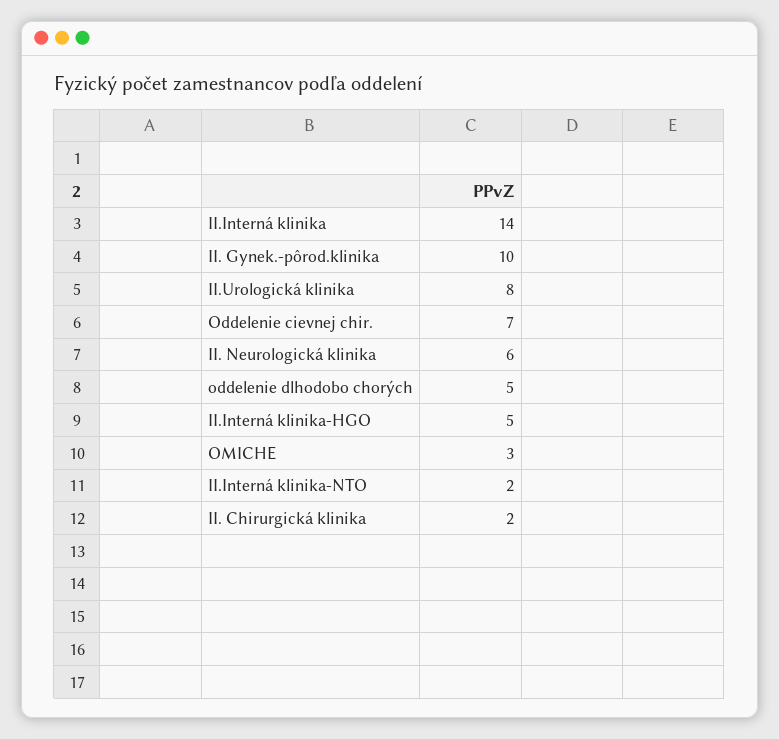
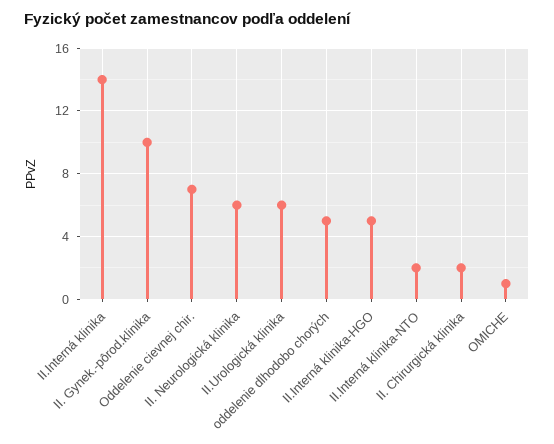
  {
    "II.Interná klinika": 14,
    "II. Gynek.-pôrod.klinika": 10,
-   "II.Urologická klinika": 8,
+   "II.Urologická klinika": 6,
    "Oddelenie cievnej chir.": 7,
    "II. Neurologická klinika": 6,
    "oddelenie dlhodobo chorých": 5,
    "II.Interná klinika-HGO": 5,
-   "OMICHE": 3,
+   "OMICHE": 1,
    "II.Interná klinika-NTO": 2,
    "II. Chirurgická klinika": 2
  }

